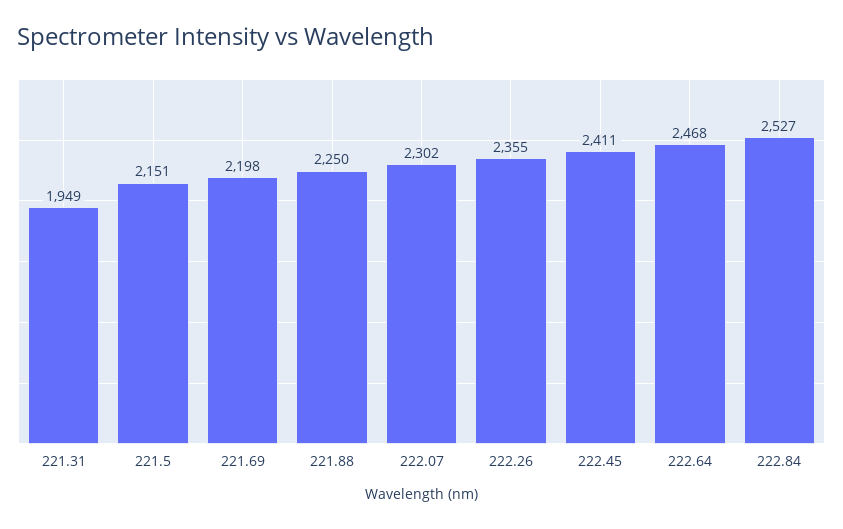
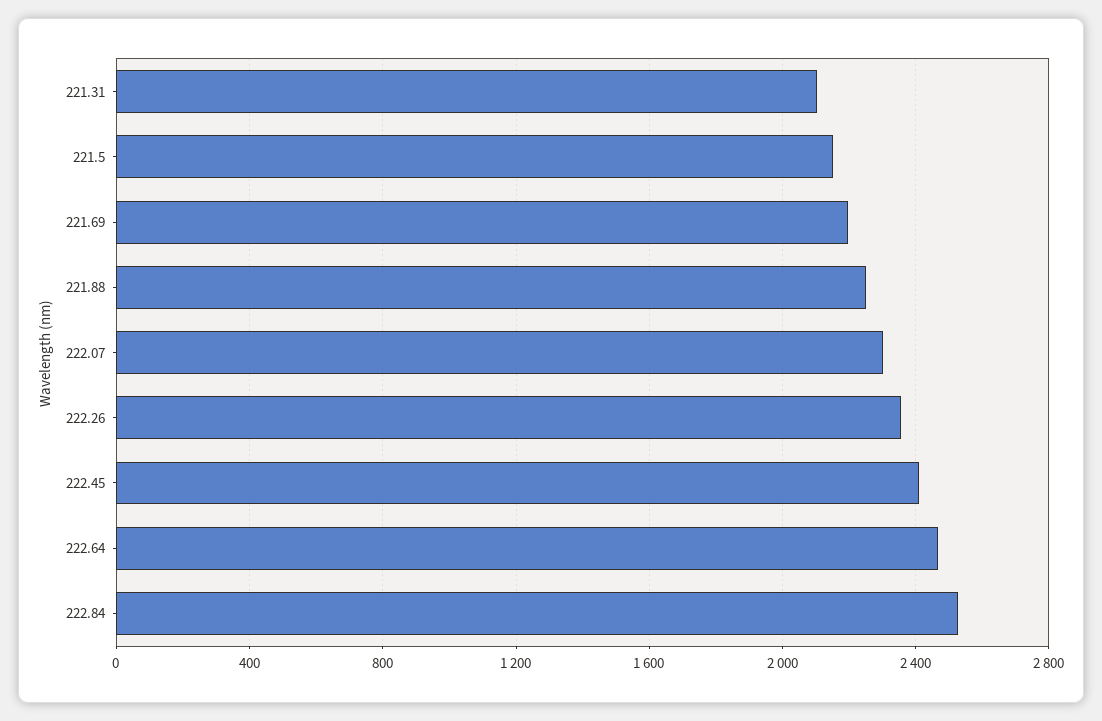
  {
-   "221.31": 1949,
+   "221.31": 2100,
    "221.5": 2151,
    "221.69": 2198,
    "221.88": 2250,
    "222.07": 2302,
    "222.26": 2355,
    "222.45": 2411,
    "222.64": 2468,
    "222.84": 2527
  }

